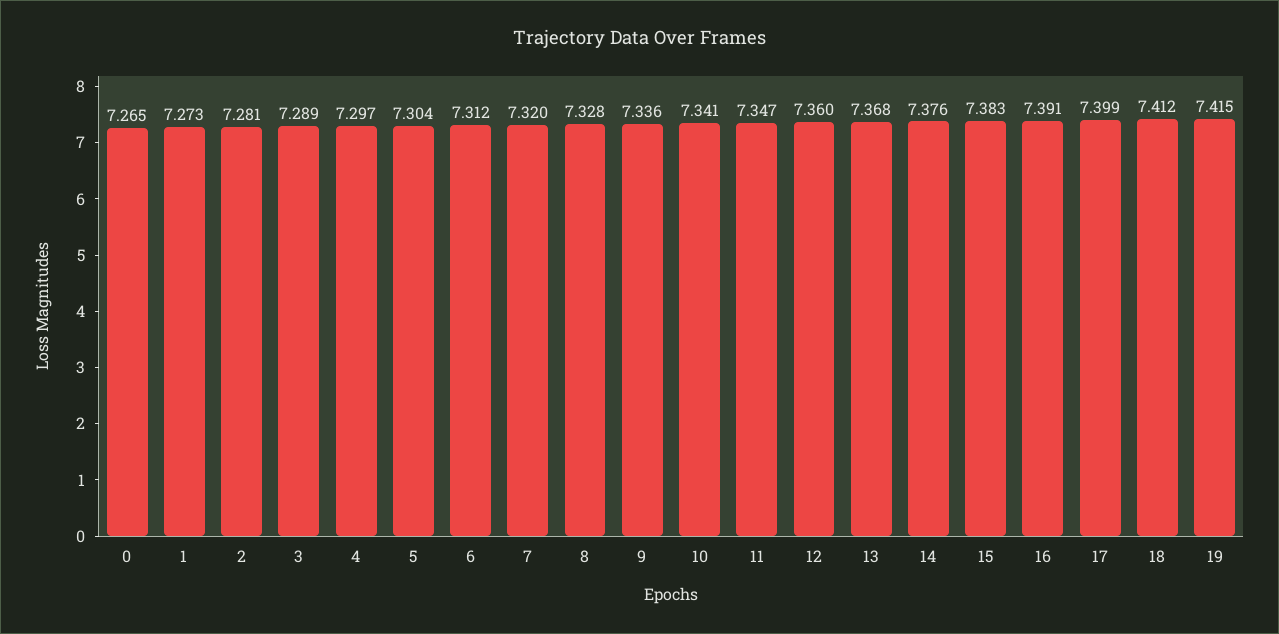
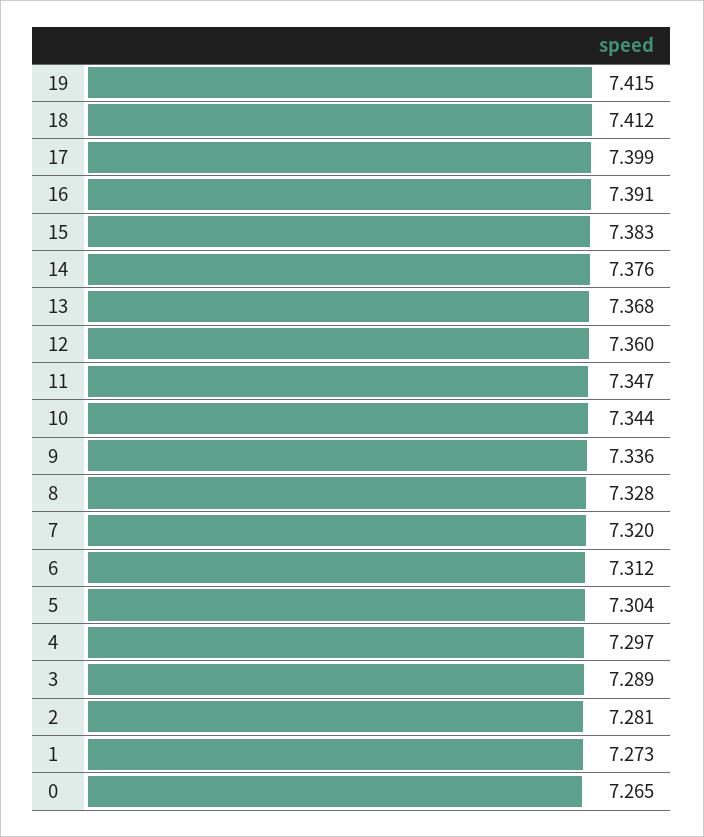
  {
    "0": 7.265,
    "1": 7.273,
    "2": 7.281,
    "3": 7.289,
    "4": 7.297,
    "5": 7.304,
    "6": 7.312,
    "7": 7.32,
    "8": 7.328,
    "9": 7.336,
-   "10": 7.341,
+   "10": 7.344,
    "11": 7.347,
    "12": 7.36,
    "13": 7.368,
    "14": 7.376,
    "15": 7.383,
    "16": 7.391,
    "17": 7.399,
    "18": 7.412,
    "19": 7.415
  }

